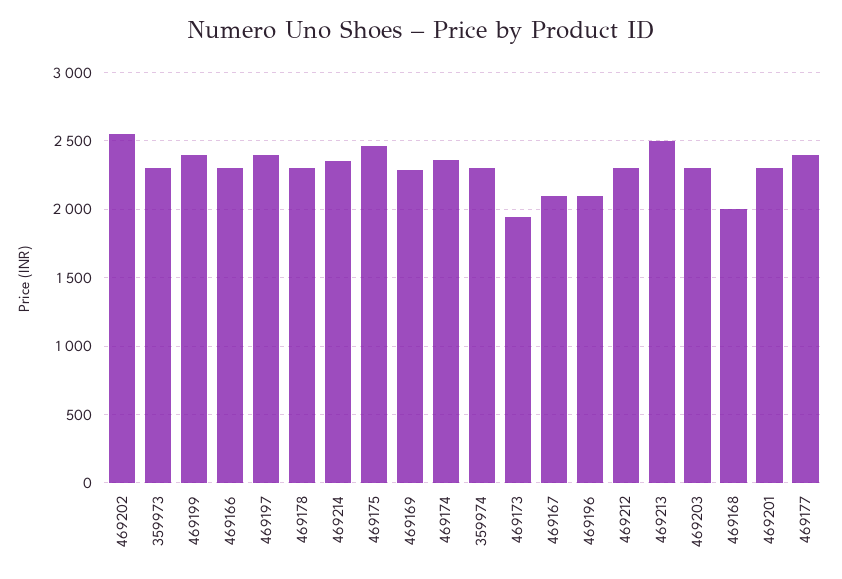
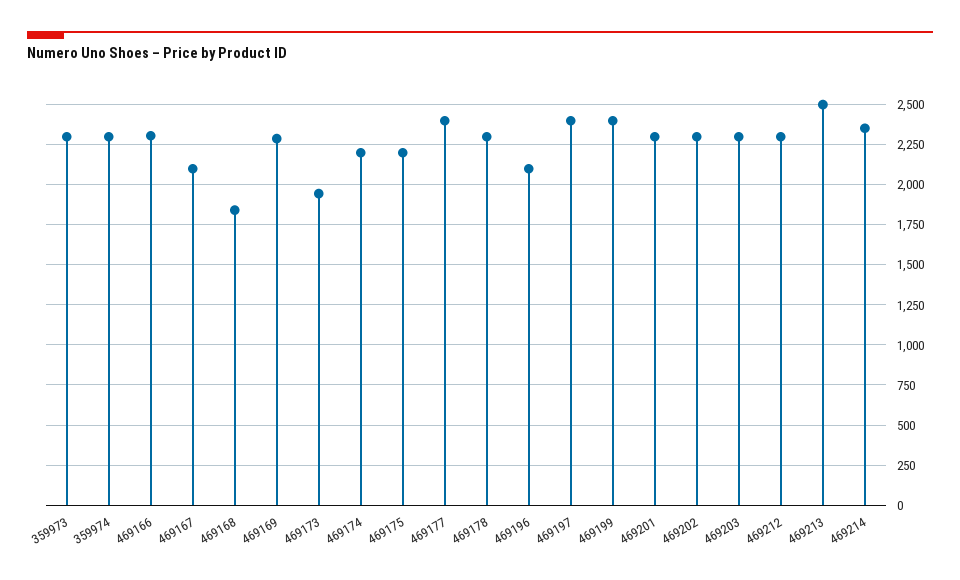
  {
-   "469202": 2550,
+   "469202": 2300,
    "359973": 2300,
    "469199": 2400,
    "469166": 2300,
    "469197": 2400,
    "469178": 2300,
    "469214": 2350,
-   "469175": 2450,
+   "469175": 2200,
    "469169": 2300,
-   "469174": 2350,
+   "469174": 2200,
    "359974": 2300,
    "469173": 1950,
    "469167": 2100,
    "469196": 2100,
    "469212": 2300,
    "469213": 2500,
    "469203": 2300,
-   "469168": 2000,
+   "469168": 1850,
    "469201": 2300,
    "469177": 2400
  }

